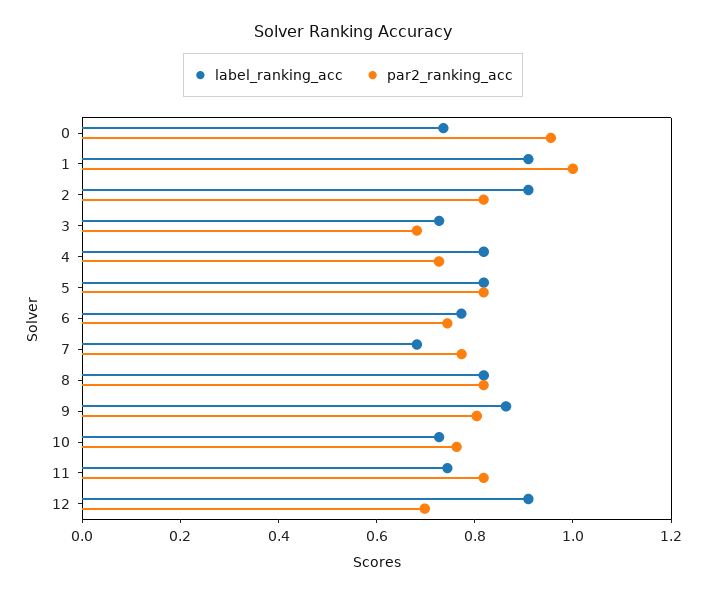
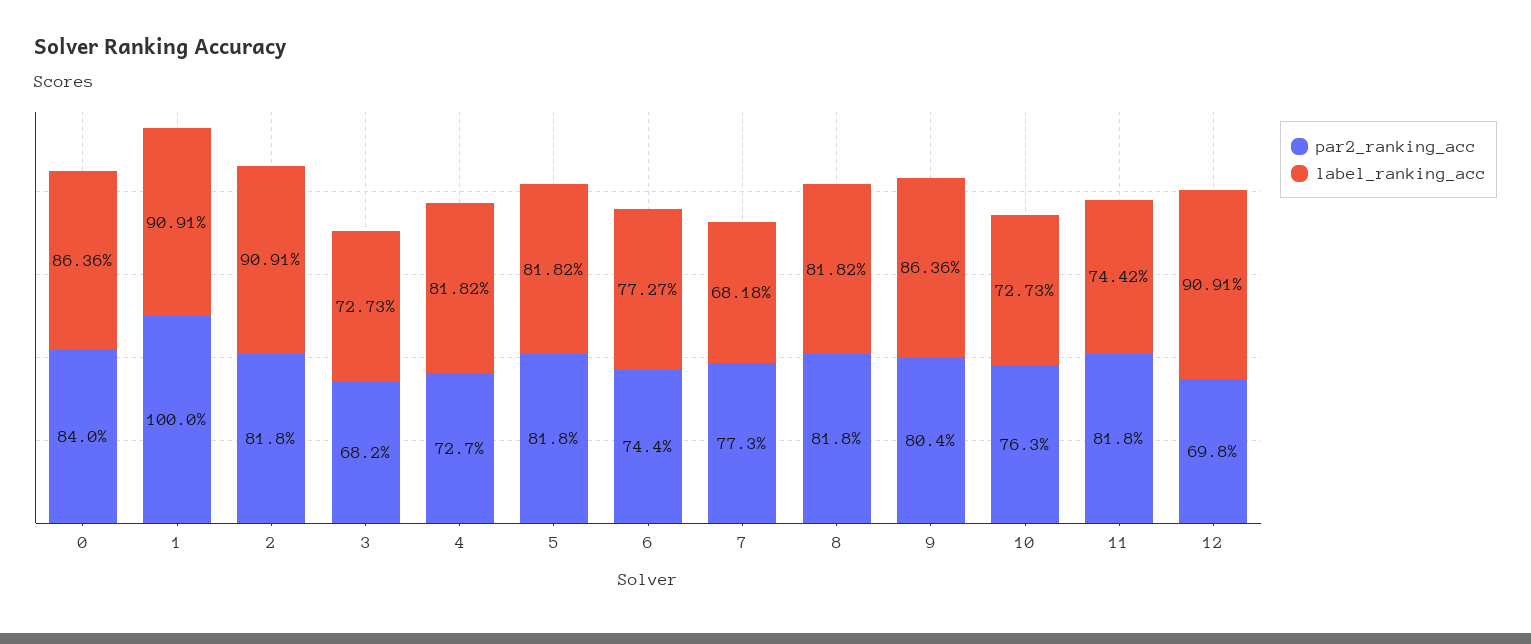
  {
    "label_ranking_acc": {
-     "0": 0.75,
+     "0": 0.8636,
      "1": 0.9091,
      "2": 0.9091,
      "3": 0.7273,
      "4": 0.8182,
      "5": 0.8182,
      "6": 0.7727,
      "7": 0.6818,
      "8": 0.8182,
      "9": 0.8636,
      "10": 0.7273,
      "11": 0.7442,
      "12": 0.9091
    },
    "par2_ranking_acc": {
-     "0": 0.95,
+     "0": 0.84,
      "1": 1,
      "2": 0.818,
      "3": 0.682,
      "4": 0.727,
      "5": 0.818,
      "6": 0.744,
      "7": 0.773,
      "8": 0.818,
      "9": 0.804,
      "10": 0.763,
      "11": 0.818,
      "12": 0.698
    }
  }

